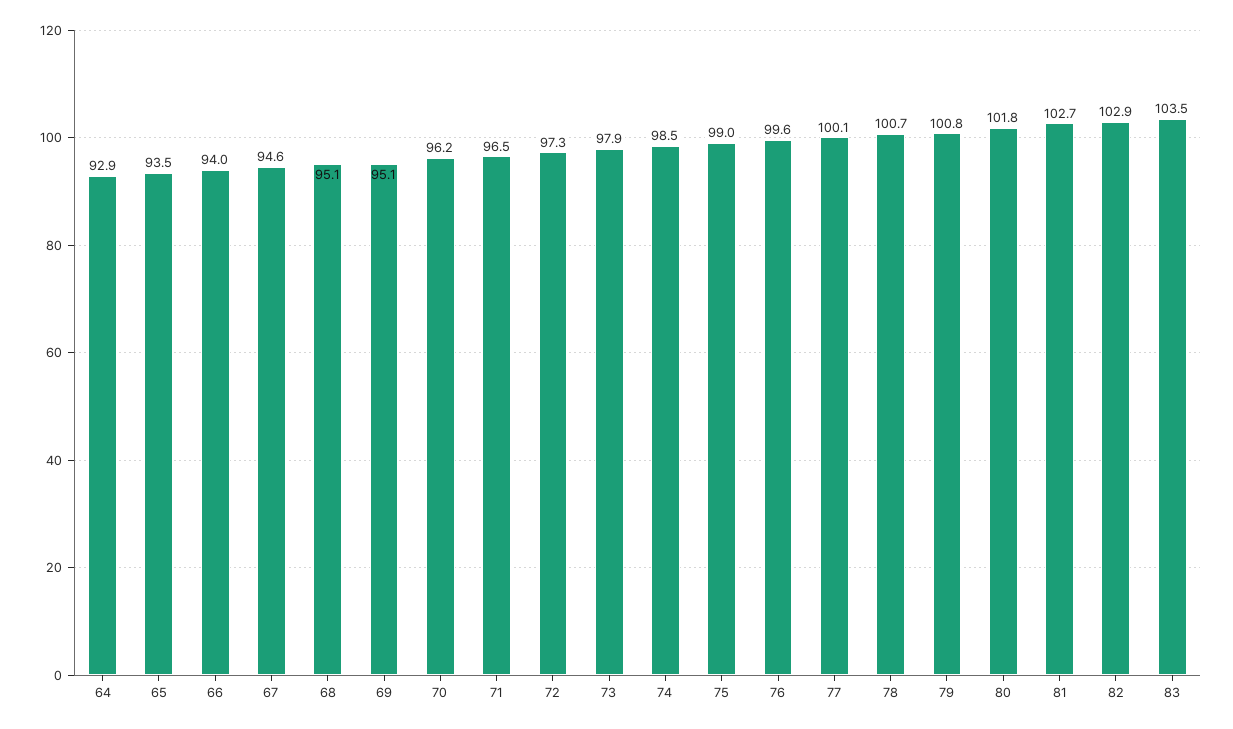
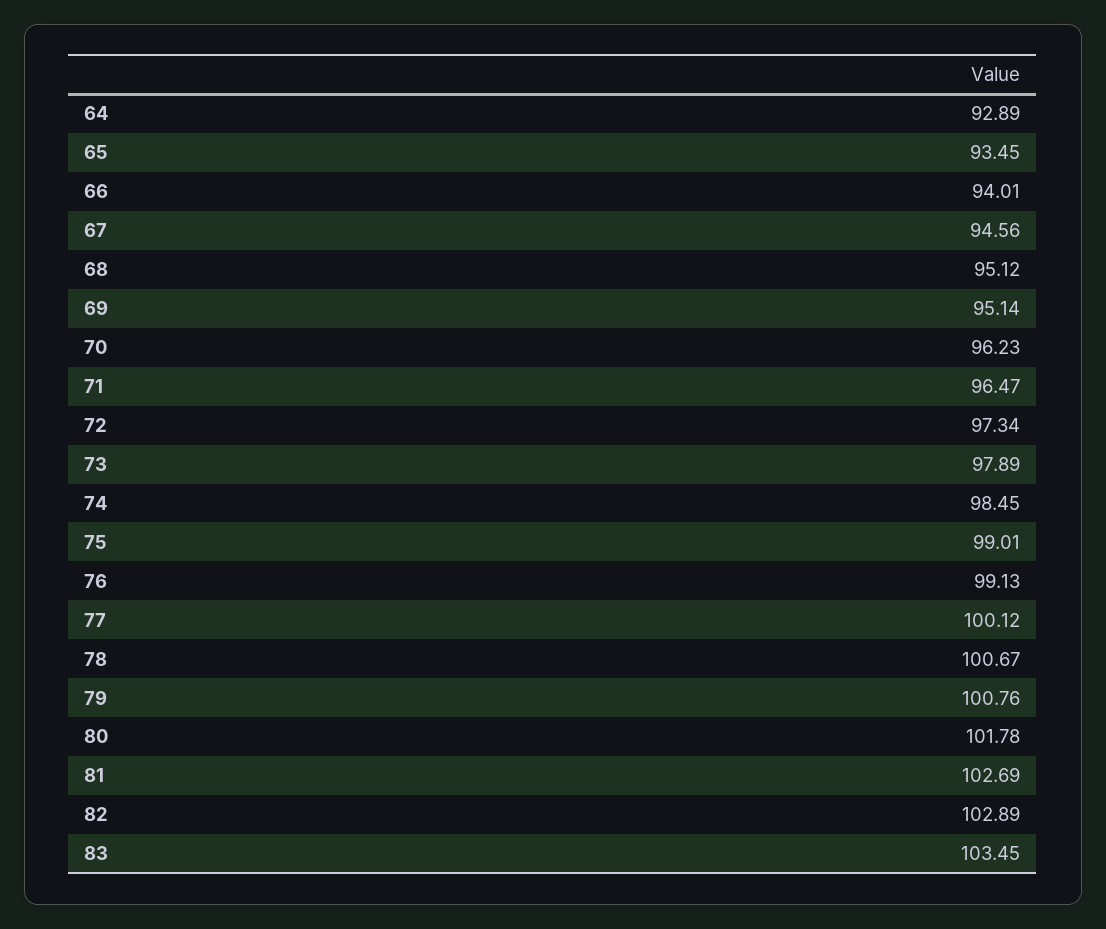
  {
    "64": 92.89,
    "65": 93.45,
    "66": 94.01,
    "67": 94.56,
    "68": 95.12,
    "69": 95.14,
    "70": 96.23,
    "71": 96.47,
    "72": 97.34,
    "73": 97.89,
    "74": 98.45,
    "75": 99.01,
-   "76": 99.6,
+   "76": 99.13,
    "77": 100.12,
    "78": 100.67,
    "79": 100.76,
    "80": 101.78,
    "81": 102.69,
    "82": 102.89,
    "83": 103.45
  }

